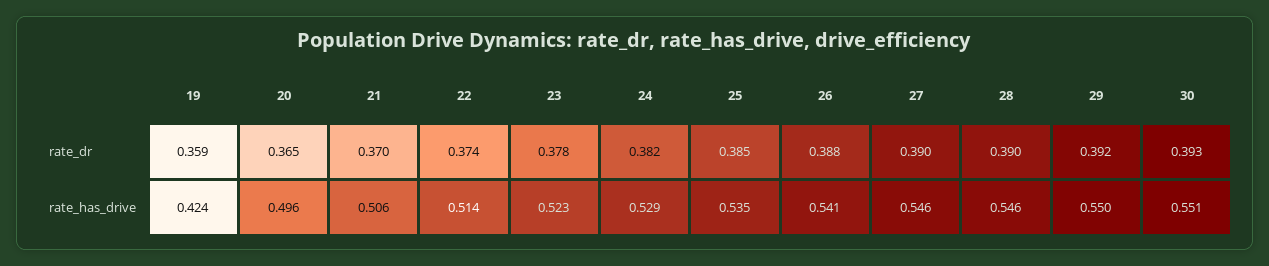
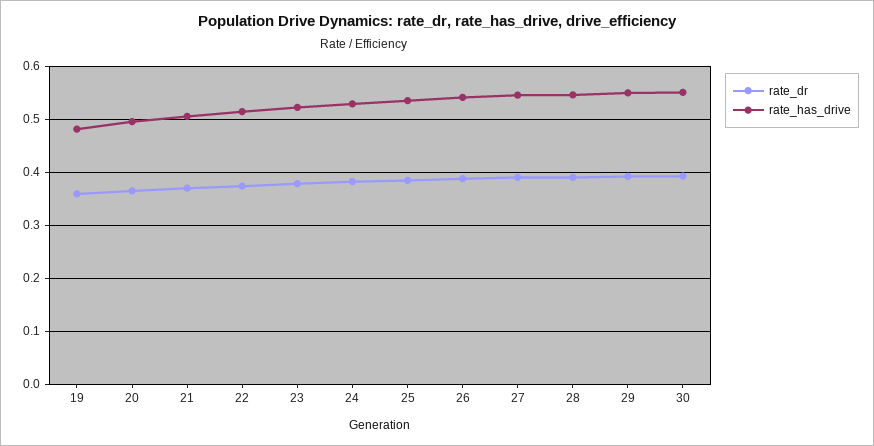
  {
    "rate_dr": {
      "19": 0.359,
      "20": 0.365,
      "21": 0.37,
      "22": 0.374,
      "23": 0.378,
      "24": 0.382,
      "25": 0.385,
      "26": 0.388,
      "27": 0.39,
      "28": 0.39,
      "29": 0.392,
      "30": 0.393
    },
    "rate_has_drive": {
-     "19": 0.424,
+     "19": 0.48,
      "20": 0.496,
      "21": 0.506,
      "22": 0.514,
      "23": 0.523,
      "24": 0.529,
      "25": 0.535,
      "26": 0.541,
      "27": 0.546,
      "28": 0.546,
      "29": 0.55,
      "30": 0.551
    }
  }

